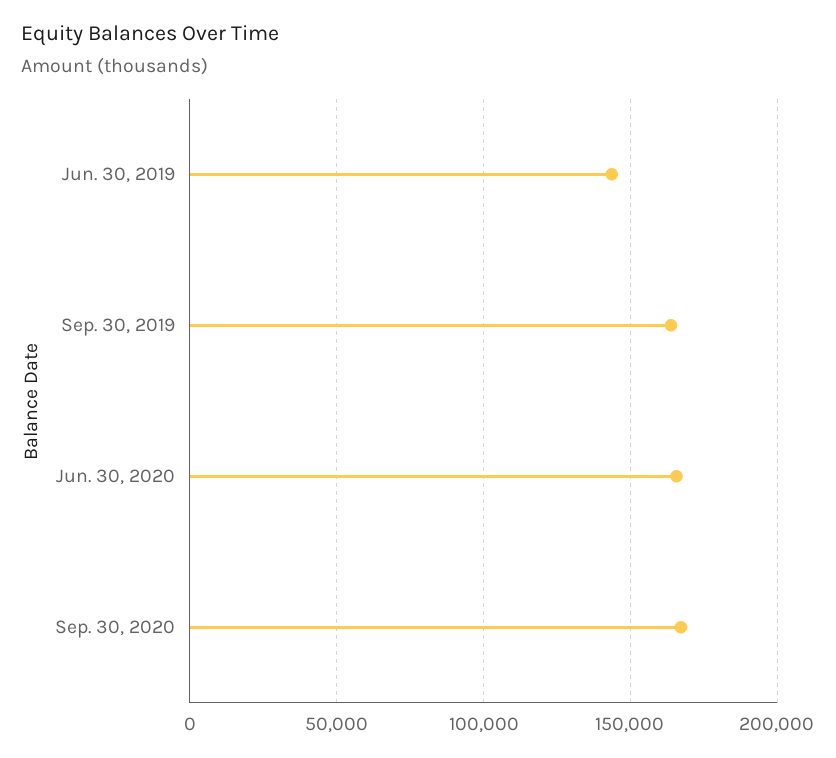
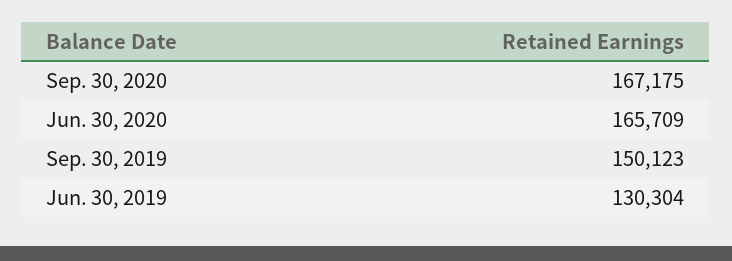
  {
-   "Jun. 30, 2019": 145000,
+   "Jun. 30, 2019": 130304,
-   "Sep. 30, 2019": 165000,
+   "Sep. 30, 2019": 150123,
    "Jun. 30, 2020": 165709,
    "Sep. 30, 2020": 167175
  }

